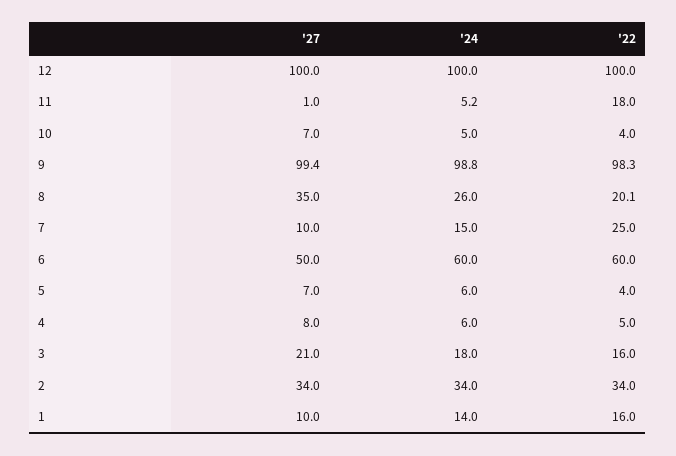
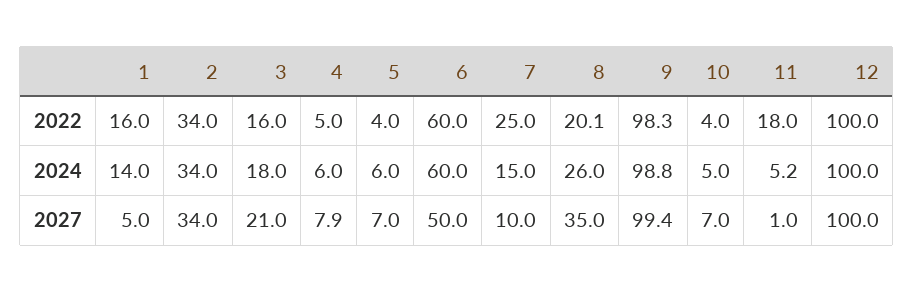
  {
    "'27": {
      "12": 100,
      "11": 1,
      "10": 7,
      "9": 99.4,
      "8": 35,
      "7": 10,
      "6": 50,
      "5": 7,
-     "4": 8,
+     "4": 7.9,
      "3": 21,
      "2": 34,
-     "1": 10
+     "1": 5
    },
    "'24": {
      "12": 100,
      "11": 5.2,
      "10": 5,
      "9": 98.8,
      "8": 26,
      "7": 15,
      "6": 60,
      "5": 6,
      "4": 6,
      "3": 18,
      "2": 34,
      "1": 14
    },
    "'22": {
      "12": 100,
      "11": 18,
      "10": 4,
      "9": 98.3,
      "8": 20.1,
      "7": 25,
      "6": 60,
      "5": 4,
      "4": 5,
      "3": 16,
      "2": 34,
      "1": 16
    }
  }

